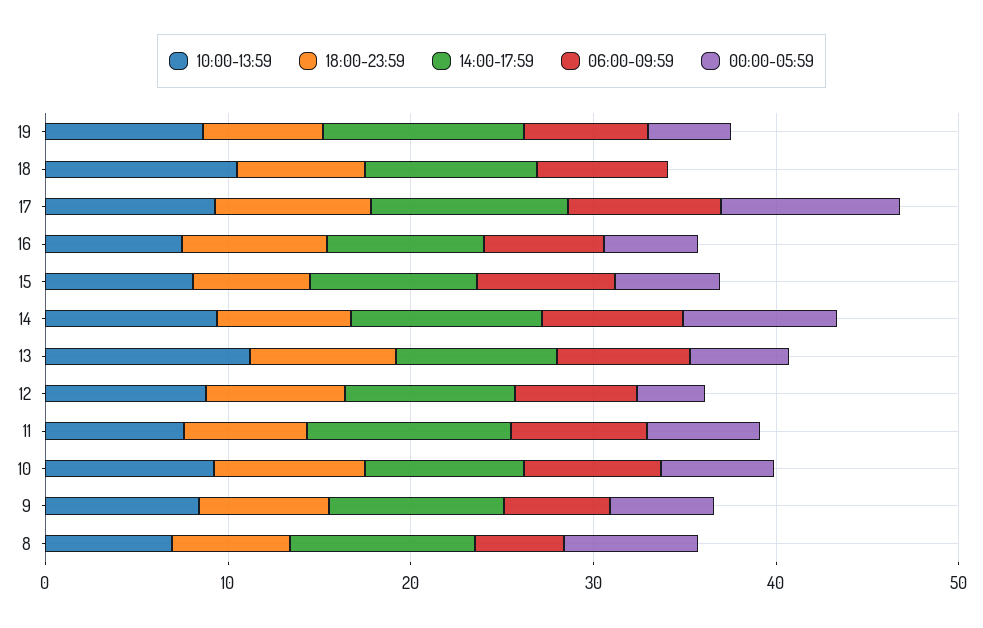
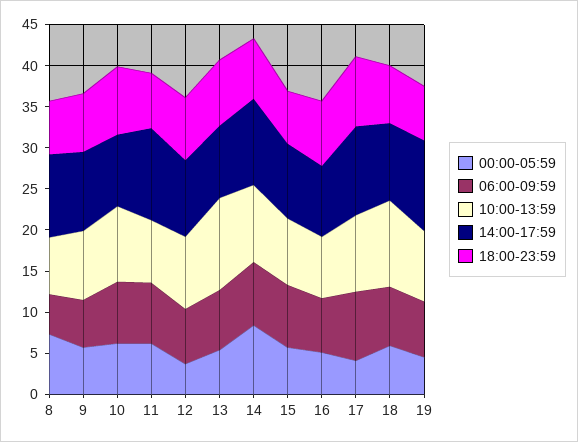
  {
    "10:00-13:59": {
      "19": 9,
      "18": 11,
      "17": 9,
      "16": 8,
      "15": 8,
      "14": 9,
      "13": 11,
      "12": 9,
      "11": 8,
      "10": 9,
      "9": 8,
      "8": 7
    },
    "18:00-23:59": {
      "19": 7,
      "18": 7,
      "17": 9,
      "16": 8,
      "15": 6,
      "14": 7,
      "13": 8,
      "12": 8,
      "11": 7,
      "10": 8,
      "9": 7,
      "8": 7
    },
    "14:00-17:59": {
      "19": 11,
      "18": 9,
      "17": 11,
      "16": 9,
      "15": 9,
      "14": 11,
      "13": 9,
      "12": 9,
      "11": 11,
      "10": 9,
      "9": 10,
      "8": 10
    },
    "06:00-09:59": {
      "19": 7,
      "18": 7,
      "17": 8,
      "16": 7,
      "15": 8,
      "14": 8,
      "13": 7,
      "12": 7,
      "11": 7,
      "10": 8,
      "9": 6,
      "8": 5
    },
    "00:00-05:59": {
      "19": 5,
-     "18": 0,
+     "18": 6,
-     "17": 10,
+     "17": 4,
      "16": 5,
      "15": 6,
      "14": 8,
      "13": 5,
      "12": 4,
      "11": 6,
      "10": 6,
      "9": 6,
      "8": 7
    }
  }

